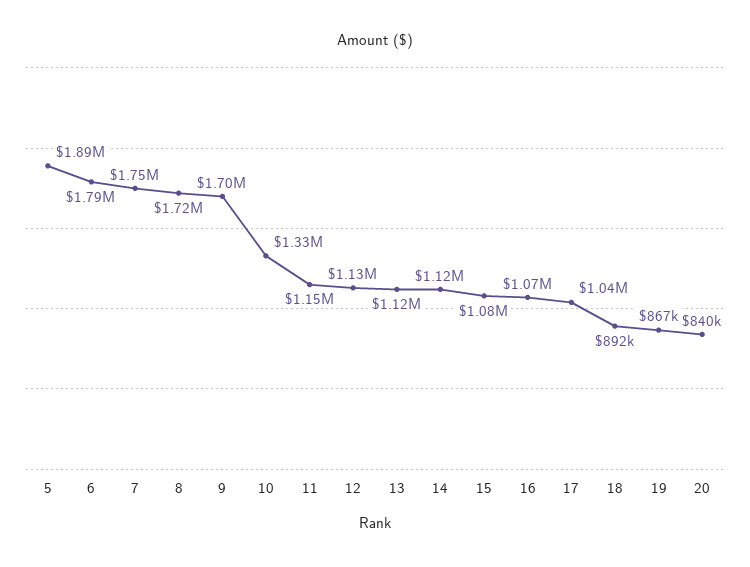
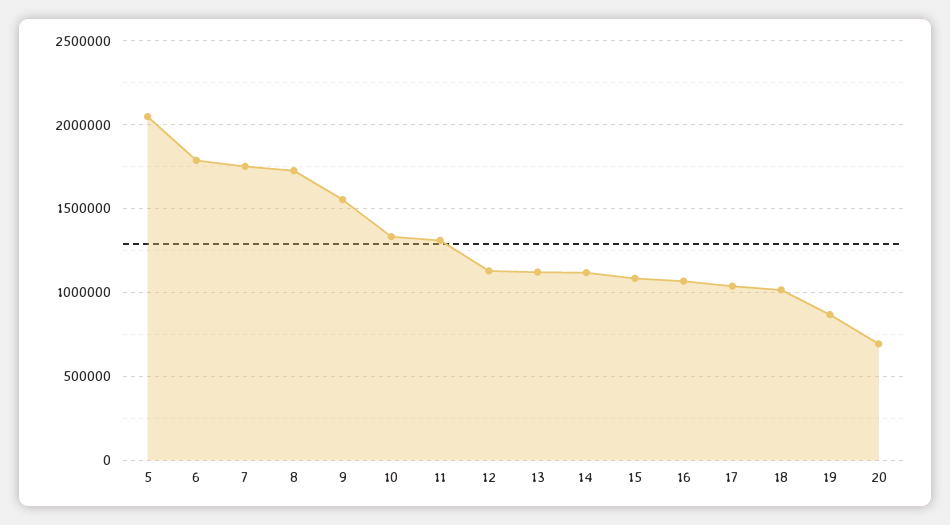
  {
-   "5": 1890000,
+   "5": 2050000,
    "6": 1790000,
    "7": 1750000,
    "8": 1720000,
-   "9": 1700000,
+   "9": 1550000,
    "10": 1330000,
-   "11": 1150000,
+   "11": 1300000,
    "12": 1130000,
    "13": 1120000,
    "14": 1120000,
    "15": 1080000,
    "16": 1070000,
    "17": 1040000,
-   "18": 892000,
+   "18": 1000000,
    "19": 867000,
-   "20": 840000
+   "20": 700000
  }

